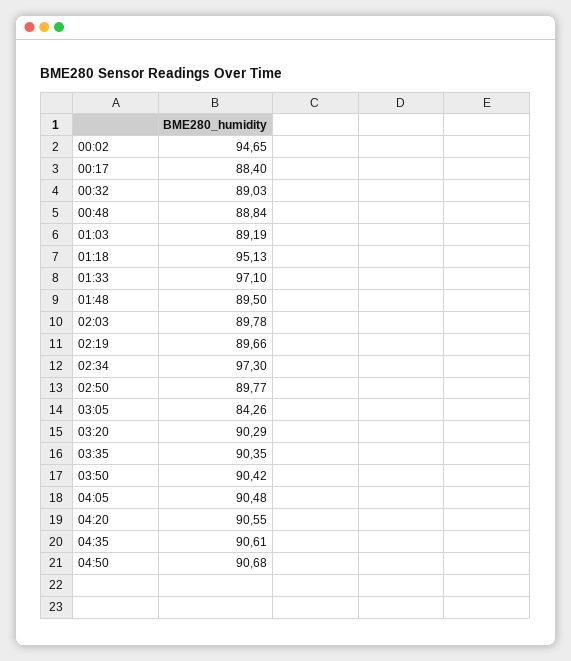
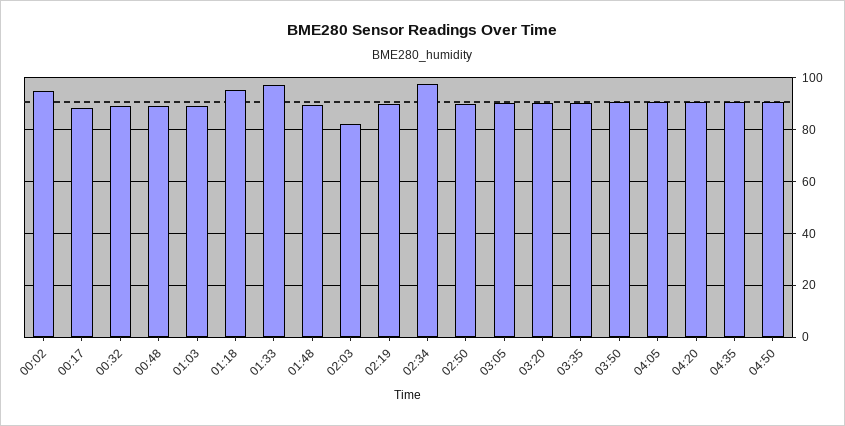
  {
    "00:02": 94.65,
    "00:17": 88.4,
    "00:32": 89.03,
    "00:48": 88.84,
    "01:03": 89.19,
    "01:18": 95.13,
    "01:33": 97.1,
    "01:48": 89.5,
-   "02:03": 89.78,
+   "02:03": 82.5,
    "02:19": 89.66,
    "02:34": 97.3,
    "02:50": 89.77,
-   "03:05": 84.26,
+   "03:05": 90,
    "03:20": 90.29,
    "03:35": 90.35,
    "03:50": 90.42,
    "04:05": 90.48,
    "04:20": 90.55,
    "04:35": 90.61,
    "04:50": 90.68
  }

